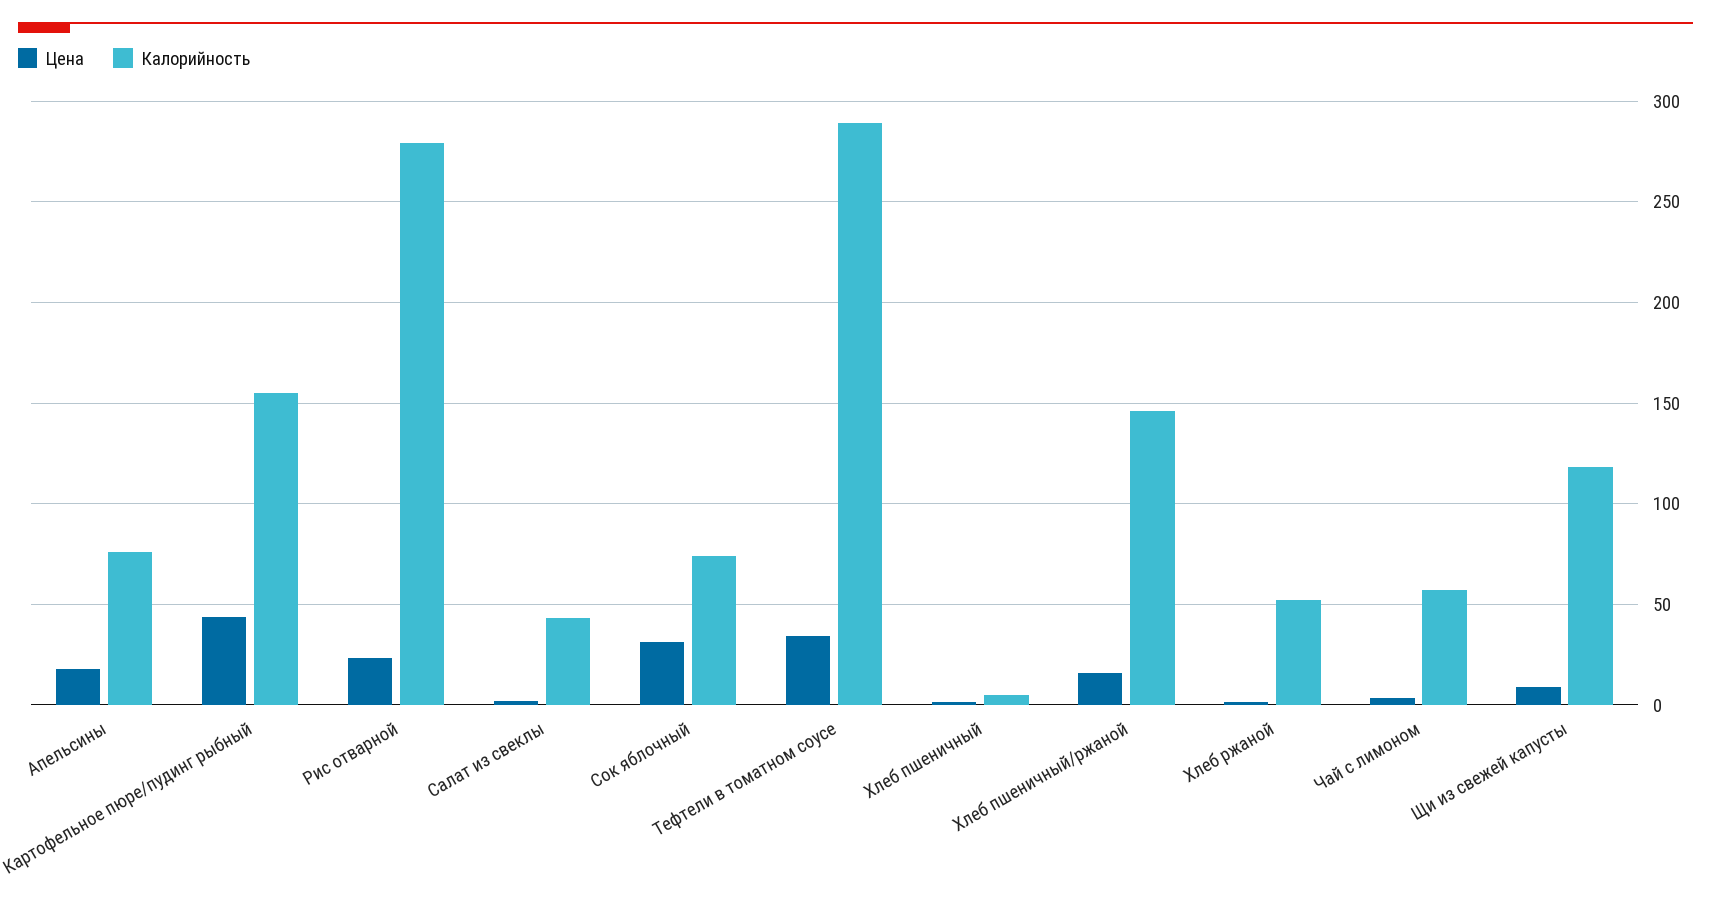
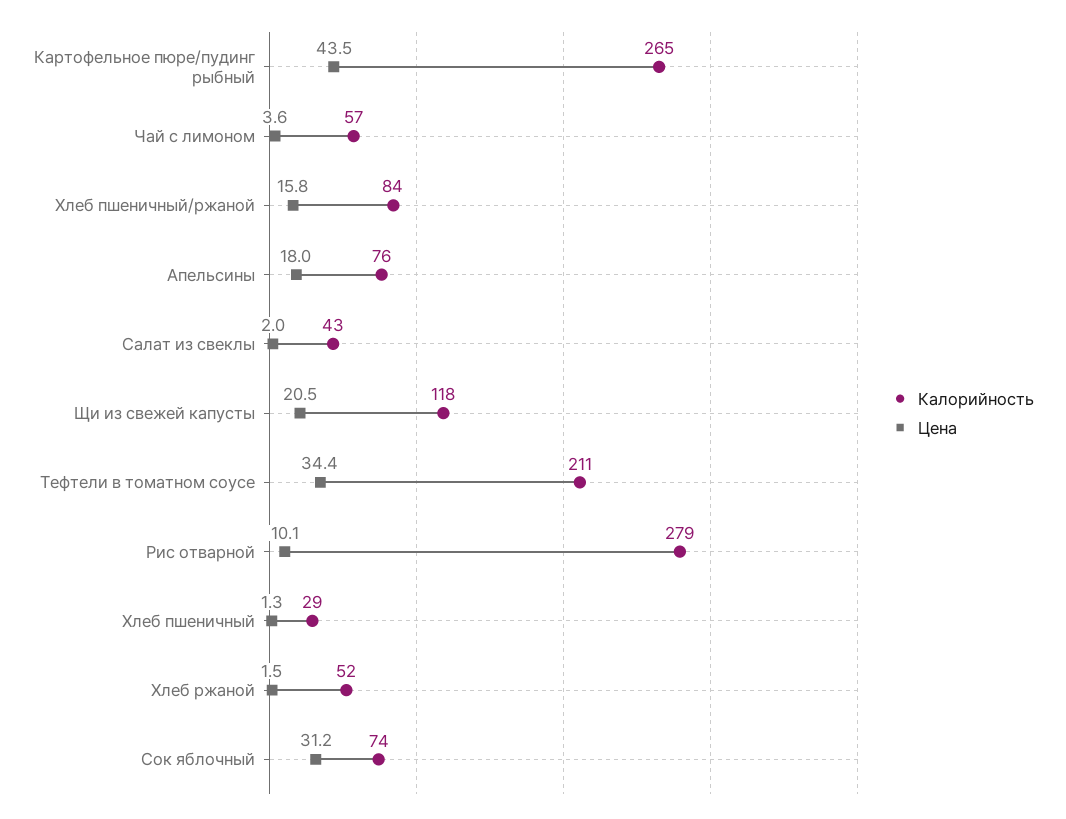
  {
    "Цена": {
      "Апельсины": 18,
      "Картофельное пюре/пудинг рыбный": 43.5,
-     "Рис отварной": 25,
+     "Рис отварной": 10.1,
      "Салат из свеклы": 2,
      "Сок яблочный": 31.2,
      "Тефтели в томатном соусе": 34.4,
      "Хлеб пшеничный": 1.3,
      "Хлеб пшеничный/ржаной": 15.8,
      "Хлеб ржаной": 1.5,
      "Чай с лимоном": 3.6,
-     "Щи из свежей капусты": 10
+     "Щи из свежей капусты": 20.5
    },
    "Калорийность": {
      "Апельсины": 76,
-     "Картофельное пюре/пудинг рыбный": 155,
+     "Картофельное пюре/пудинг рыбный": 265,
      "Рис отварной": 279,
      "Салат из свеклы": 43,
      "Сок яблочный": 74,
-     "Тефтели в томатном соусе": 290,
+     "Тефтели в томатном соусе": 211,
-     "Хлеб пшеничный": 5,
+     "Хлеб пшеничный": 29,
-     "Хлеб пшеничный/ржаной": 145,
+     "Хлеб пшеничный/ржаной": 84,
      "Хлеб ржаной": 52,
      "Чай с лимоном": 57,
      "Щи из свежей капусты": 118
    }
  }

